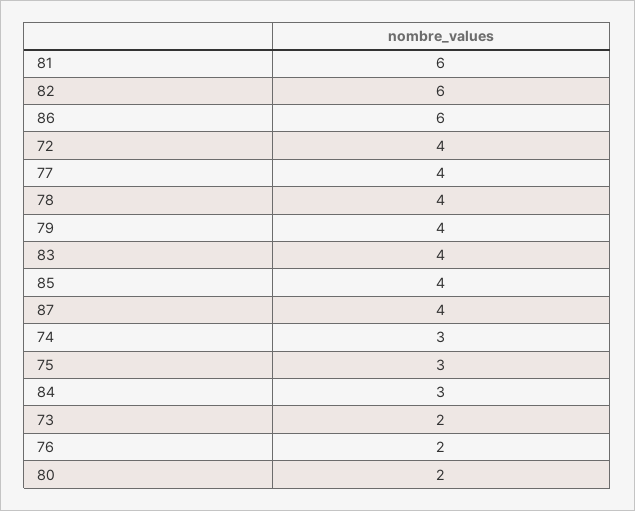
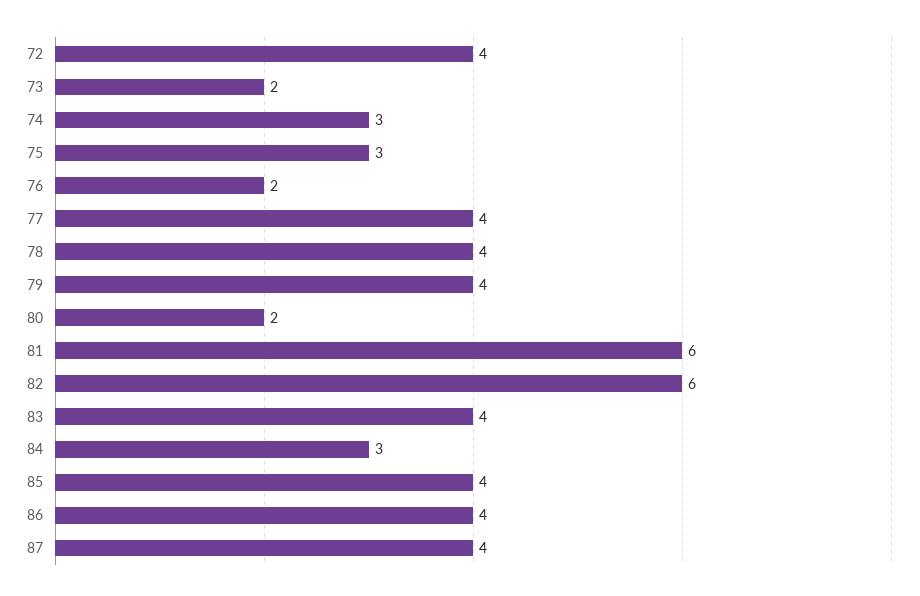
  {
    "81": 6,
    "82": 6,
-   "86": 6,
+   "86": 4,
    "72": 4,
    "77": 4,
    "78": 4,
    "79": 4,
    "83": 4,
    "85": 4,
    "87": 4,
    "74": 3,
    "75": 3,
    "84": 3,
    "73": 2,
    "76": 2,
    "80": 2
  }

